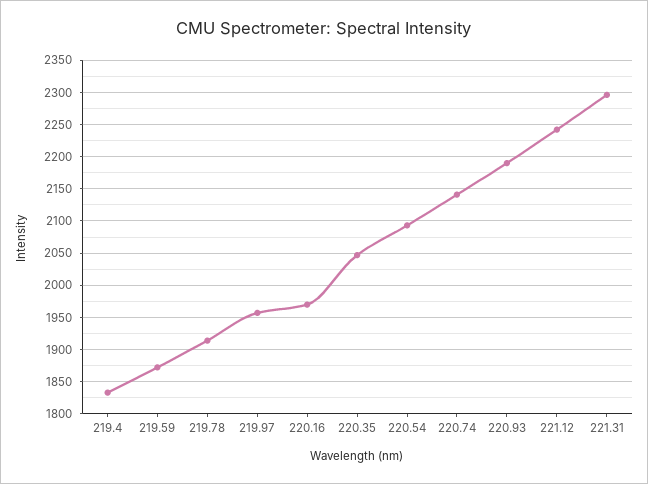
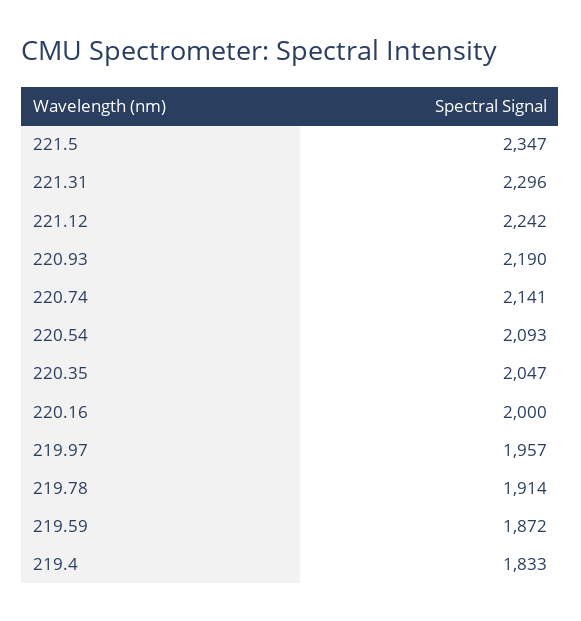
  {
    "219.4": 1833,
    "219.59": 1872,
    "219.78": 1914,
    "219.97": 1957,
-   "220.16": 1970,
+   "220.16": 2000,
    "220.35": 2047,
    "220.54": 2093,
    "220.74": 2141,
    "220.93": 2190,
    "221.12": 2242,
-   "221.31": 2296
+   "221.31": 2296,
+   "221.5": 2347
  }

